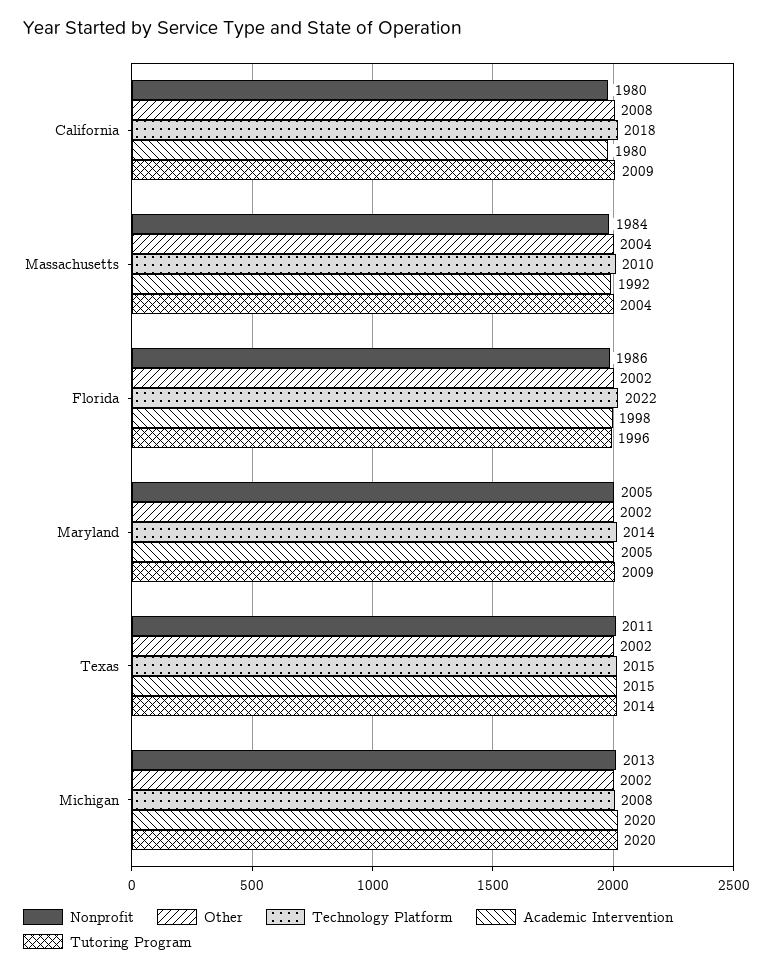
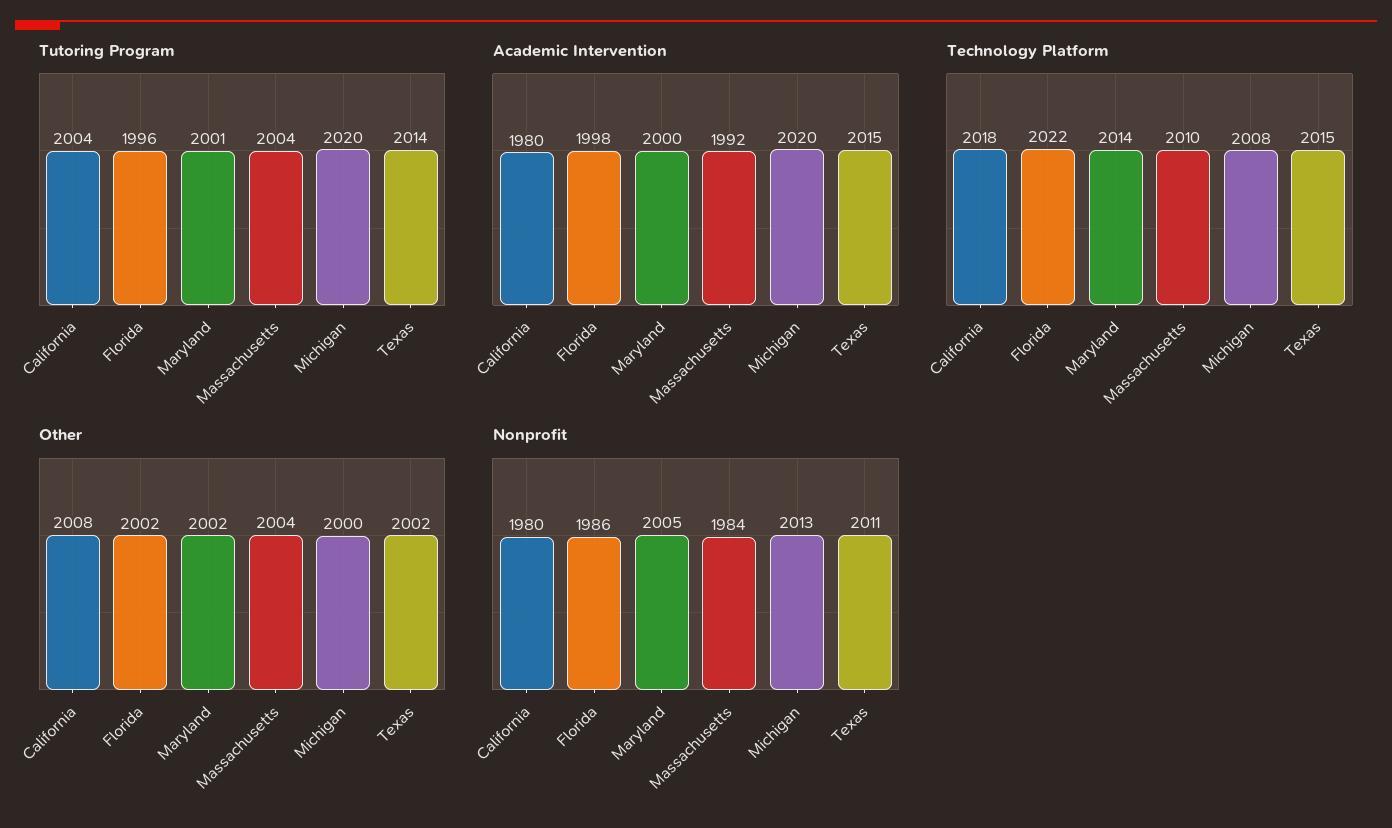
  {
    "Nonprofit": {
      "California": 1980,
      "Massachusetts": 1984,
      "Florida": 1986,
      "Maryland": 2005,
      "Texas": 2011,
      "Michigan": 2013
    },
    "Other": {
      "California": 2008,
      "Massachusetts": 2004,
      "Florida": 2002,
      "Maryland": 2002,
      "Texas": 2002,
-     "Michigan": 2002
+     "Michigan": 2000
    },
    "Technology Platform": {
      "California": 2018,
      "Massachusetts": 2010,
      "Florida": 2022,
      "Maryland": 2014,
      "Texas": 2015,
      "Michigan": 2008
    },
    "Academic Intervention": {
      "California": 1980,
      "Massachusetts": 1992,
      "Florida": 1998,
-     "Maryland": 2005,
+     "Maryland": 2000,
      "Texas": 2015,
      "Michigan": 2020
    },
    "Tutoring Program": {
-     "California": 2009,
+     "California": 2004,
      "Massachusetts": 2004,
      "Florida": 1996,
-     "Maryland": 2009,
+     "Maryland": 2001,
      "Texas": 2014,
      "Michigan": 2020
    }
  }

